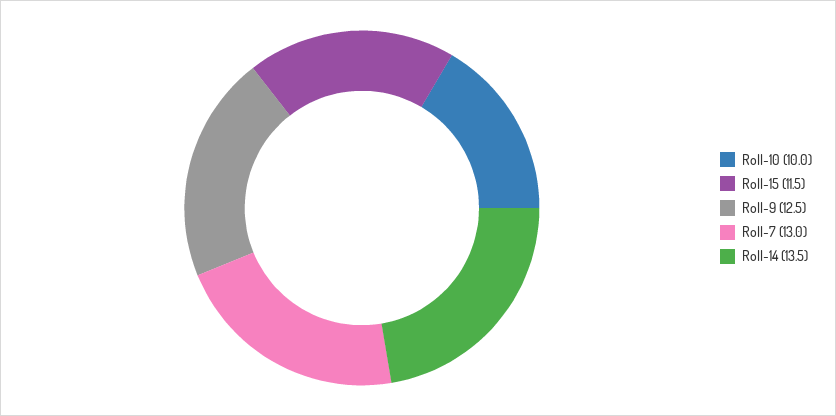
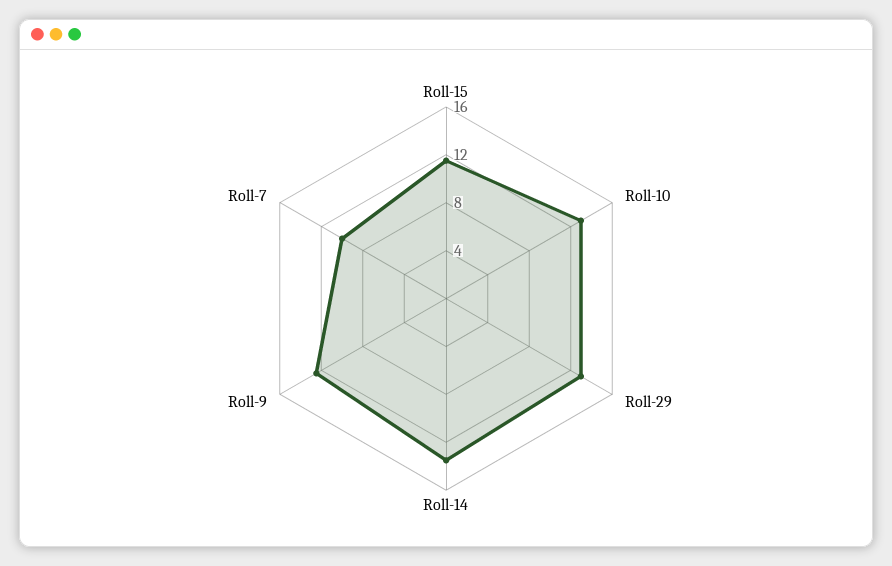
  {
-   "Roll-10": 10,
+   "Roll-10": 13,
    "Roll-15": 11.5,
    "Roll-9": 12.5,
-   "Roll-7": 13,
+   "Roll-7": 10,
-   "Roll-14": 13.5
+   "Roll-14": 13.5,
+   "Roll-29": 13
  }

